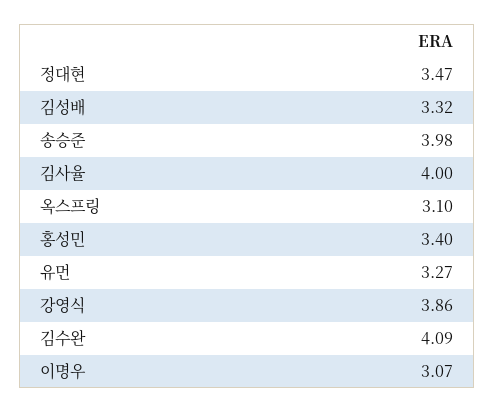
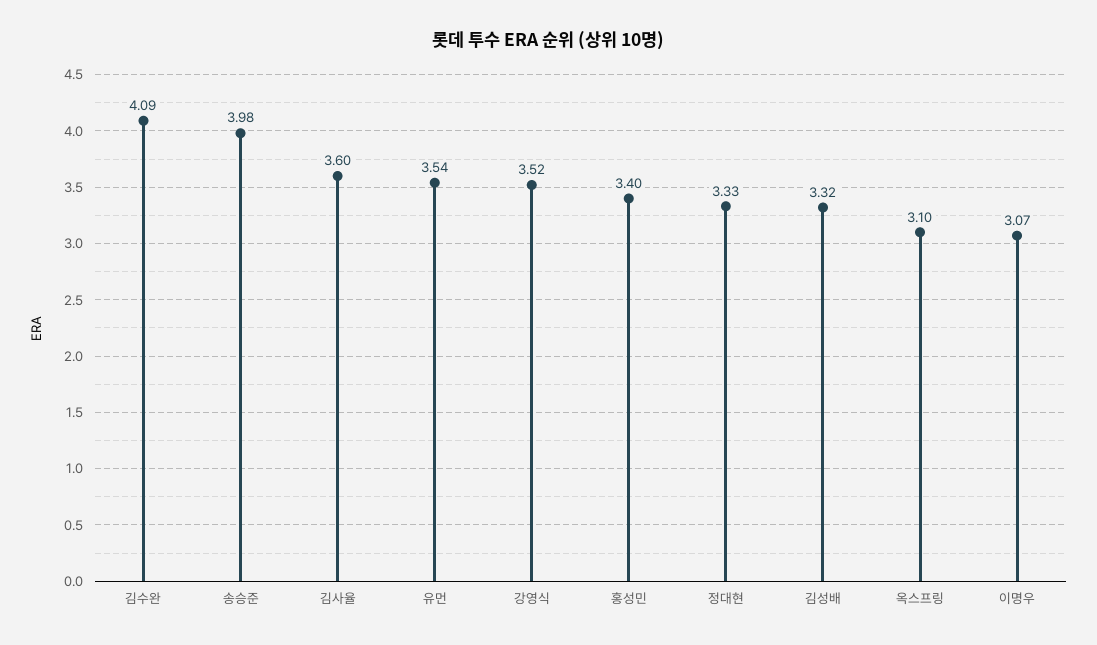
  {
-   "정대현": 3.47,
+   "정대현": 3.33,
    "김성배": 3.32,
    "송승준": 3.98,
-   "김사율": 4,
+   "김사율": 3.6,
    "옥스프링": 3.1,
    "홍성민": 3.4,
-   "유먼": 3.27,
+   "유먼": 3.54,
-   "강영식": 3.86,
+   "강영식": 3.52,
    "김수완": 4.09,
    "이명우": 3.07
  }

